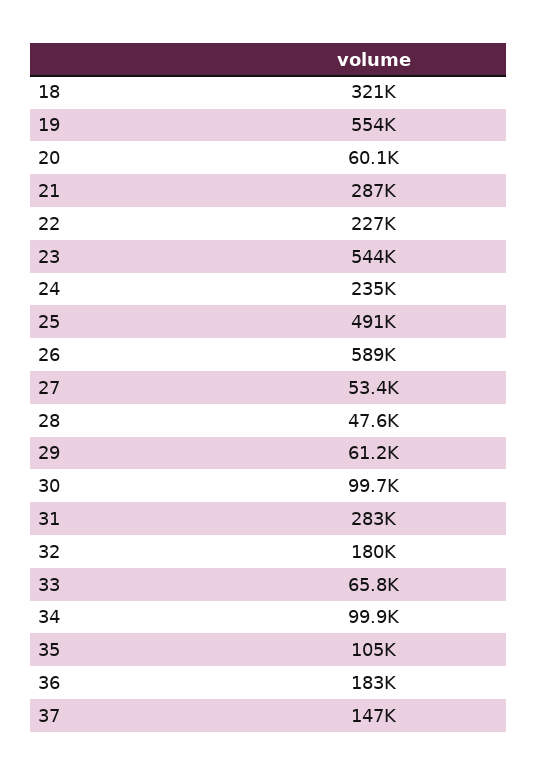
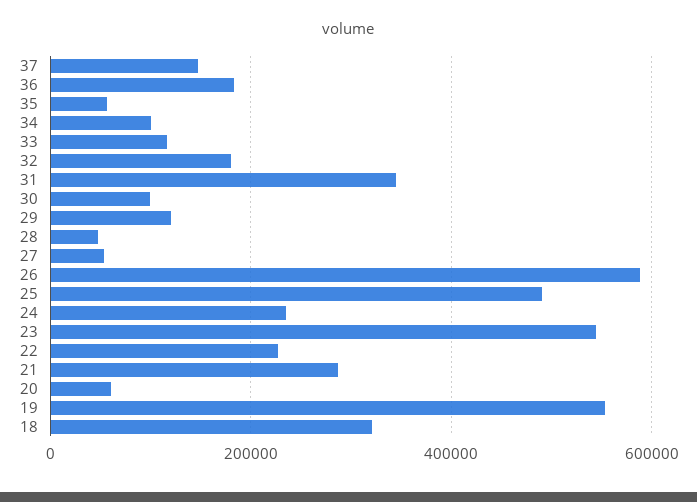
  {
    "18": 321000,
    "19": 554000,
    "20": 60100,
    "21": 287000,
    "22": 227000,
    "23": 544000,
    "24": 235000,
    "25": 491000,
    "26": 589000,
    "27": 53400,
    "28": 47600,
-   "29": 61200,
+   "29": 120000,
    "30": 99700,
-   "31": 283000,
+   "31": 340000,
    "32": 180000,
-   "33": 65800,
+   "33": 120000,
    "34": 99900,
-   "35": 105000,
+   "35": 60000,
    "36": 183000,
    "37": 147000
  }

